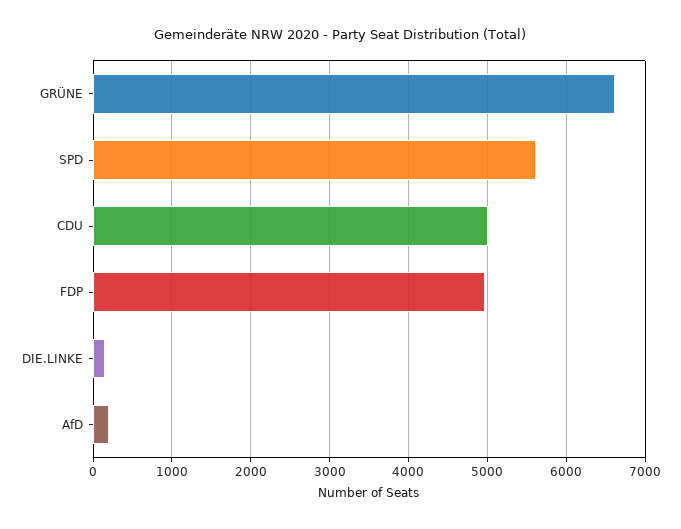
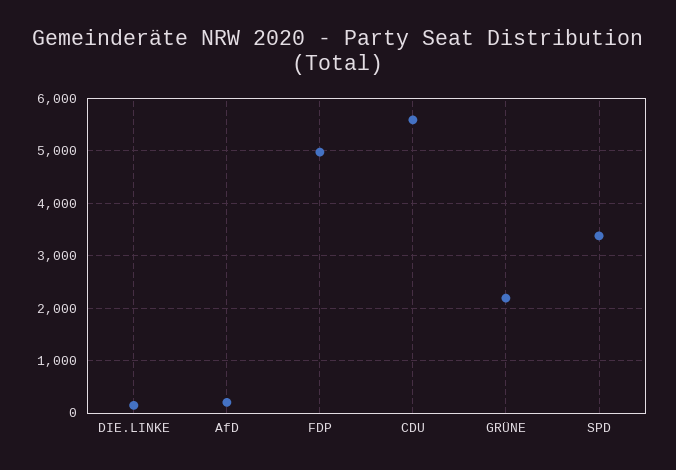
  {
-   "GRÜNE": 6600,
+   "GRÜNE": 2200,
-   "SPD": 5600,
+   "SPD": 3400,
-   "CDU": 5000,
+   "CDU": 5600,
    "FDP": 5000,
    "DIE.LINKE": 100,
    "AfD": 200
  }

